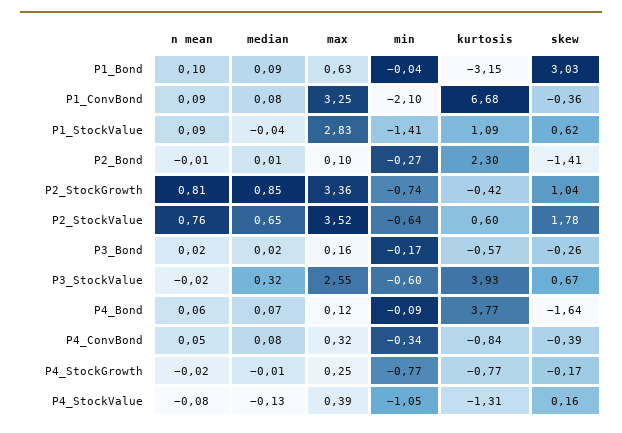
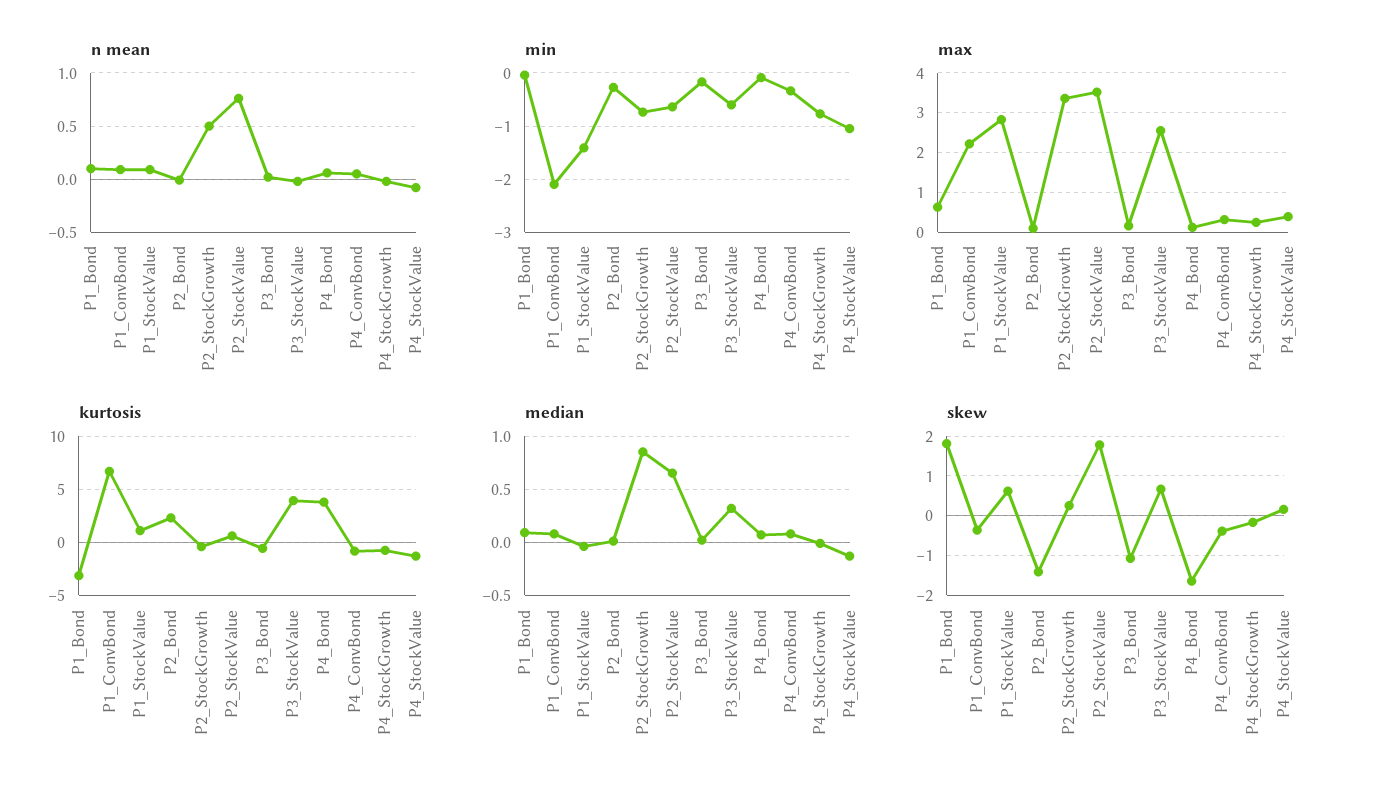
  {
    "n mean": {
      "P1_Bond": 0.1,
      "P1_ConvBond": 0.09,
      "P1_StockValue": 0.09,
      "P2_Bond": -0.01,
-     "P2_StockGrowth": 0.81,
+     "P2_StockGrowth": 0.5,
      "P2_StockValue": 0.76,
      "P3_Bond": 0.02,
      "P3_StockValue": -0.02,
      "P4_Bond": 0.06,
      "P4_ConvBond": 0.05,
      "P4_StockGrowth": -0.02,
      "P4_StockValue": -0.08
    },
    "median": {
      "P1_Bond": 0.09,
      "P1_ConvBond": 0.08,
      "P1_StockValue": -0.04,
      "P2_Bond": 0.01,
      "P2_StockGrowth": 0.85,
      "P2_StockValue": 0.65,
      "P3_Bond": 0.02,
      "P3_StockValue": 0.32,
      "P4_Bond": 0.07,
      "P4_ConvBond": 0.08,
      "P4_StockGrowth": -0.01,
      "P4_StockValue": -0.13
    },
    "max": {
      "P1_Bond": 0.63,
-     "P1_ConvBond": 3.25,
+     "P1_ConvBond": 2.2,
      "P1_StockValue": 2.83,
      "P2_Bond": 0.1,
      "P2_StockGrowth": 3.36,
      "P2_StockValue": 3.52,
      "P3_Bond": 0.16,
      "P3_StockValue": 2.55,
      "P4_Bond": 0.12,
      "P4_ConvBond": 0.32,
      "P4_StockGrowth": 0.25,
      "P4_StockValue": 0.39
    },
    "min": {
      "P1_Bond": -0.04,
      "P1_ConvBond": -2.1,
      "P1_StockValue": -1.41,
      "P2_Bond": -0.27,
      "P2_StockGrowth": -0.74,
      "P2_StockValue": -0.64,
      "P3_Bond": -0.17,
      "P3_StockValue": -0.6,
      "P4_Bond": -0.09,
      "P4_ConvBond": -0.34,
      "P4_StockGrowth": -0.77,
      "P4_StockValue": -1.05
    },
    "kurtosis": {
      "P1_Bond": -3.15,
      "P1_ConvBond": 6.68,
      "P1_StockValue": 1.09,
      "P2_Bond": 2.3,
      "P2_StockGrowth": -0.42,
      "P2_StockValue": 0.6,
      "P3_Bond": -0.57,
      "P3_StockValue": 3.93,
      "P4_Bond": 3.77,
      "P4_ConvBond": -0.84,
      "P4_StockGrowth": -0.77,
      "P4_StockValue": -1.31
    },
    "skew": {
-     "P1_Bond": 3.03,
+     "P1_Bond": 1.8,
      "P1_ConvBond": -0.36,
      "P1_StockValue": 0.62,
      "P2_Bond": -1.41,
-     "P2_StockGrowth": 1.04,
+     "P2_StockGrowth": 0.2,
      "P2_StockValue": 1.78,
-     "P3_Bond": -0.26,
+     "P3_Bond": -1,
      "P3_StockValue": 0.67,
      "P4_Bond": -1.64,
      "P4_ConvBond": -0.39,
      "P4_StockGrowth": -0.17,
      "P4_StockValue": 0.16
    }
  }

